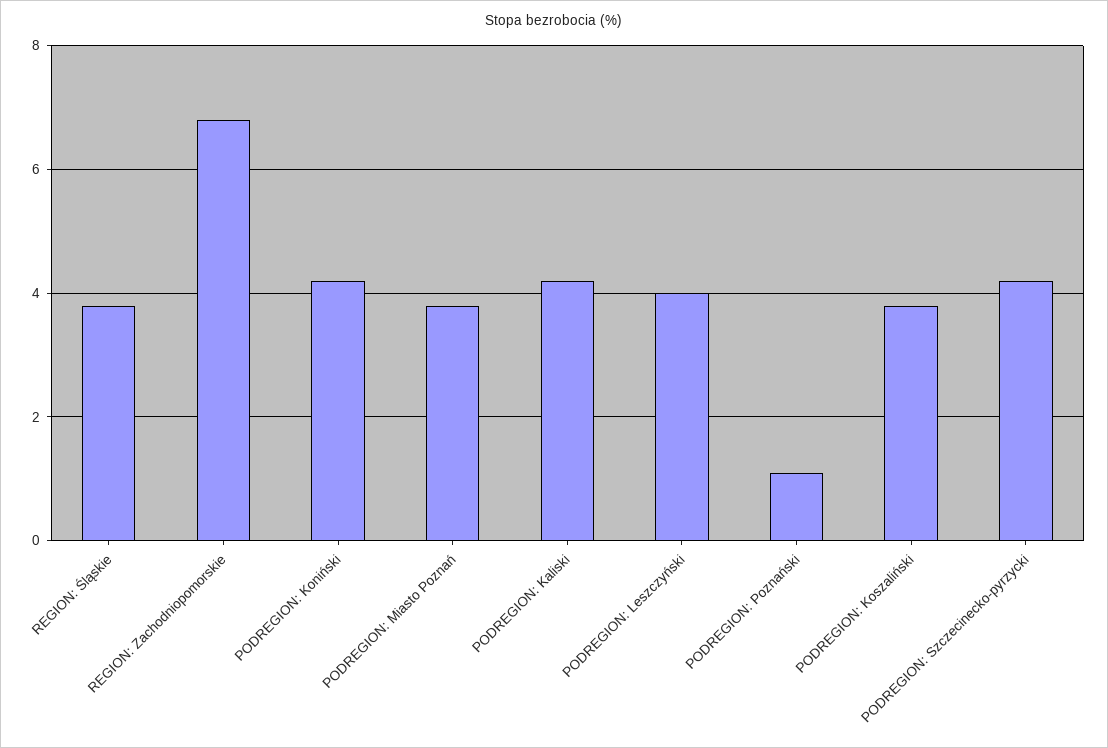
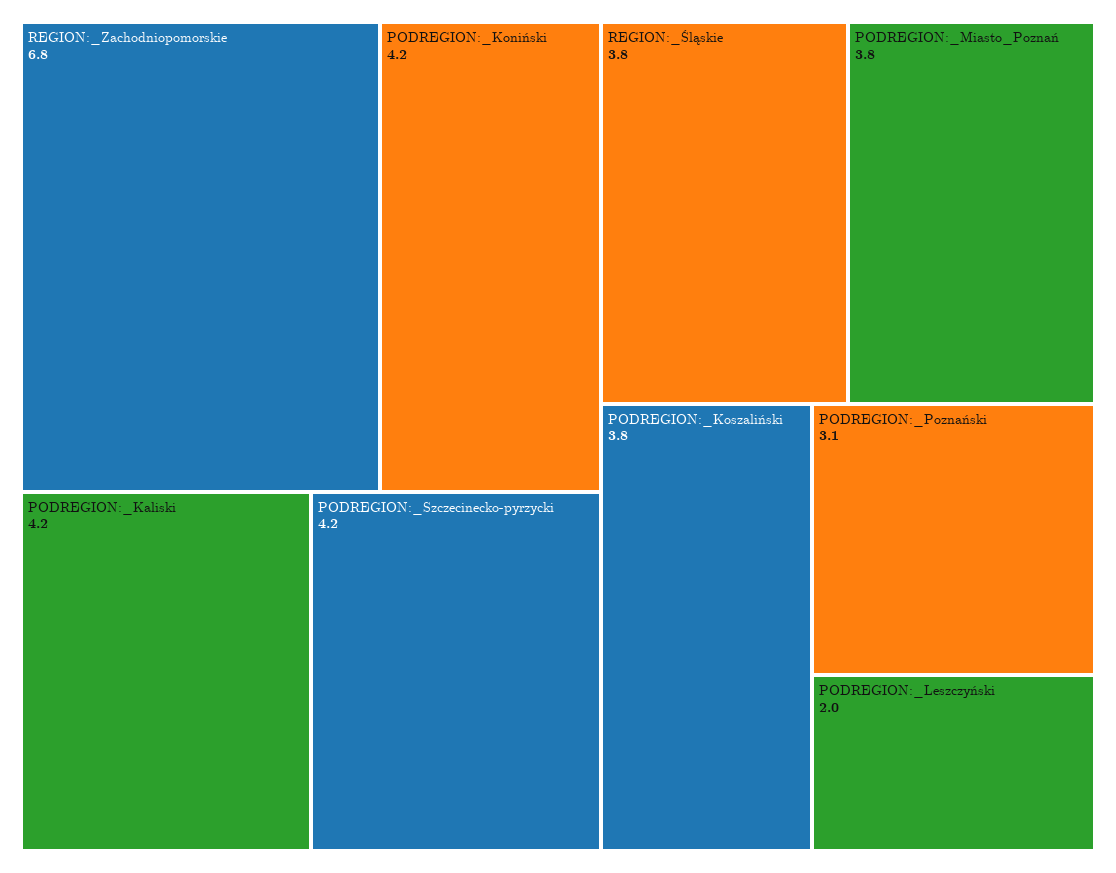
  {
    "REGION: Śląskie": 3.8,
    "REGION: Zachodniopomorskie": 6.8,
    "PODREGION: Koniński": 4.2,
    "PODREGION: Miasto Poznań": 3.8,
    "PODREGION: Kaliski": 4.2,
-   "PODREGION: Leszczyński": 4,
+   "PODREGION: Leszczyński": 2,
-   "PODREGION: Poznański": 1,
+   "PODREGION: Poznański": 3.1,
    "PODREGION: Koszaliński": 3.8,
    "PODREGION: Szczecinecko-pyrzycki": 4.2
  }

